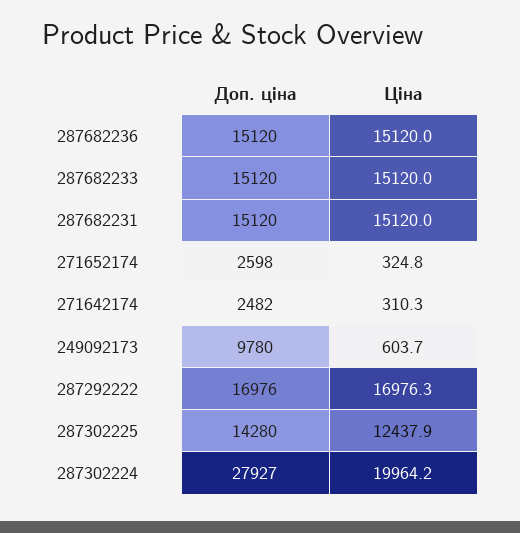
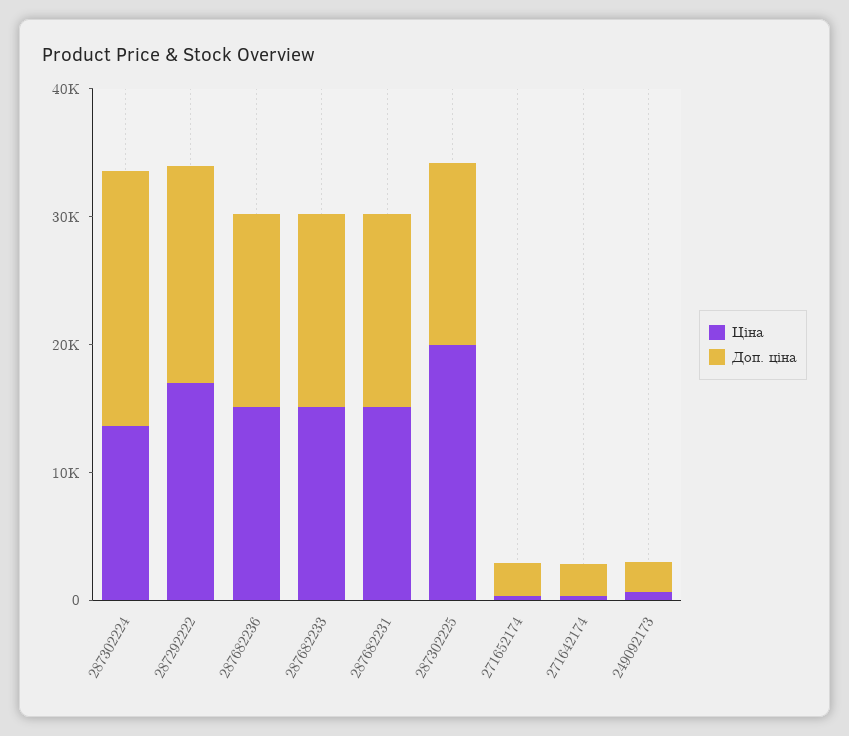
  {
    "Доп. ціна": {
      "287682236": 15120,
      "287682233": 15120,
      "287682231": 15120,
      "271652174": 2598,
      "271642174": 2482,
-     "249092173": 9780,
+     "249092173": 2000,
      "287292222": 16976,
      "287302225": 14280,
-     "287302224": 27927
+     "287302224": 20000
    },
    "Ціна": {
      "287682236": 15120,
      "287682233": 15120,
      "287682231": 15120,
      "271652174": 324.8,
      "271642174": 310.3,
      "249092173": 603.7,
      "287292222": 16976.3,
-     "287302225": 12437.9,
+     "287302225": 20000,
-     "287302224": 19964.2
+     "287302224": 14000
    }
  }

